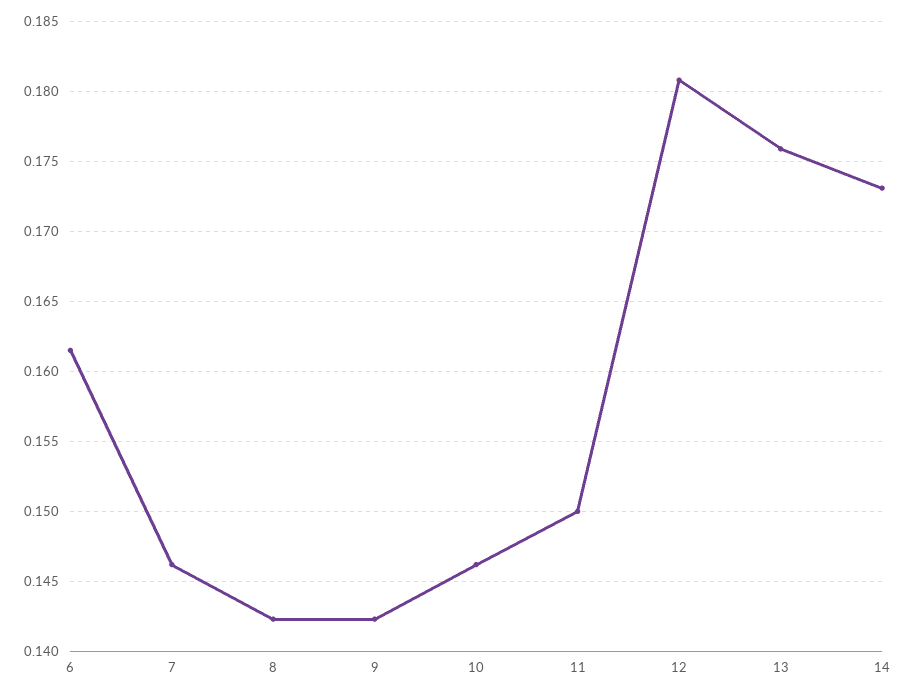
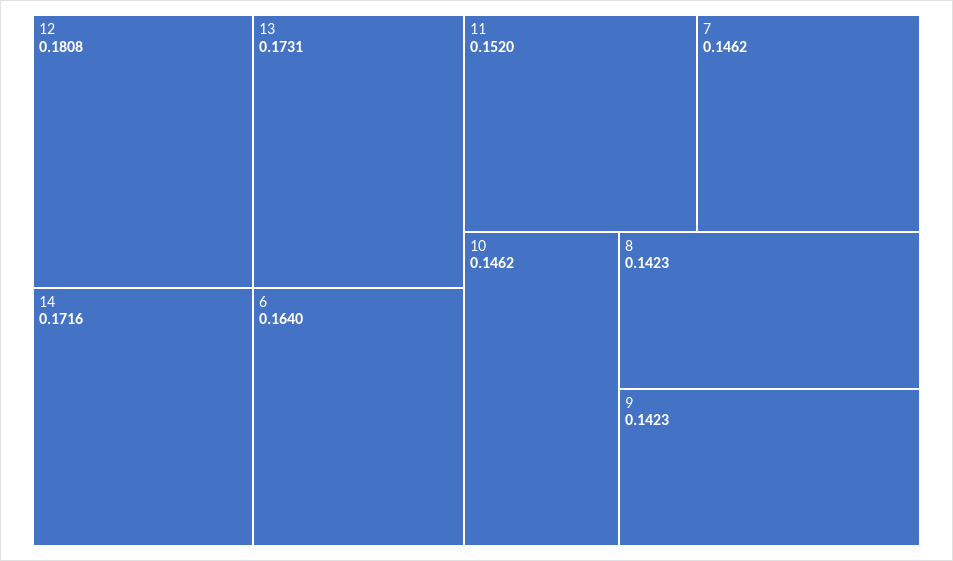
  {
-   "6": 0.1615,
+   "6": 0.164,
    "7": 0.1462,
    "8": 0.1423,
    "9": 0.1423,
    "10": 0.1462,
-   "11": 0.15,
+   "11": 0.152,
    "12": 0.1808,
-   "13": 0.176,
+   "13": 0.1731,
-   "14": 0.173
+   "14": 0.1716
  }

